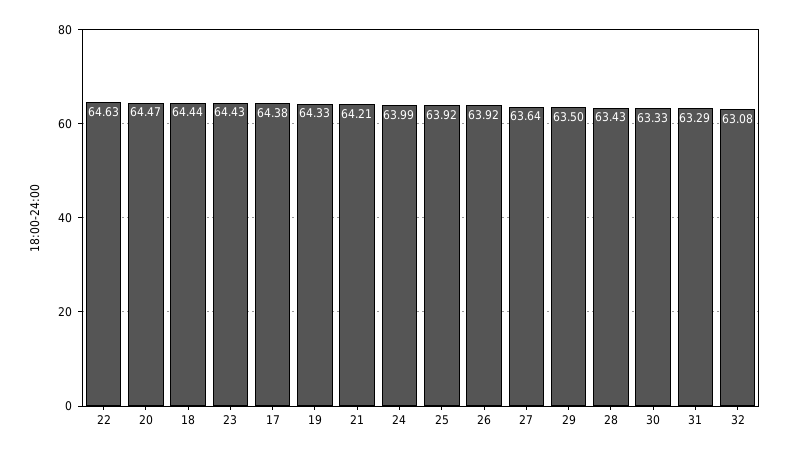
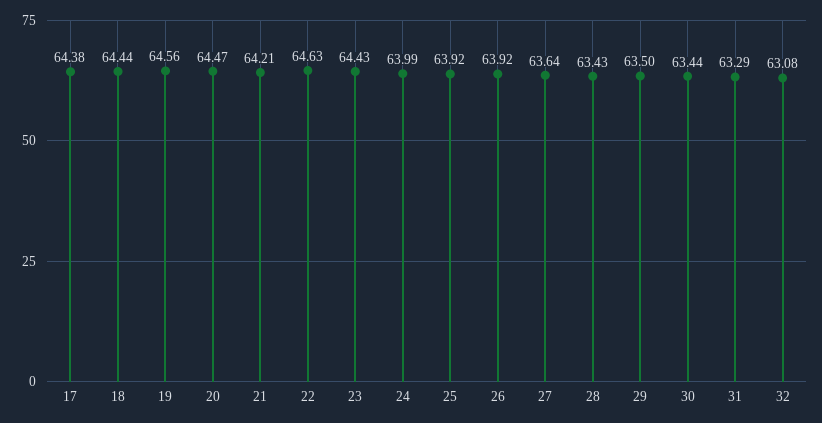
  {
    "22": 64.63,
    "20": 64.47,
    "18": 64.44,
    "23": 64.43,
    "17": 64.38,
-   "19": 64.33,
+   "19": 64.56,
    "21": 64.21,
    "24": 63.99,
    "25": 63.92,
    "26": 63.92,
    "27": 63.64,
    "29": 63.5,
    "28": 63.43,
-   "30": 63.33,
+   "30": 63.44,
    "31": 63.29,
    "32": 63.08
  }

